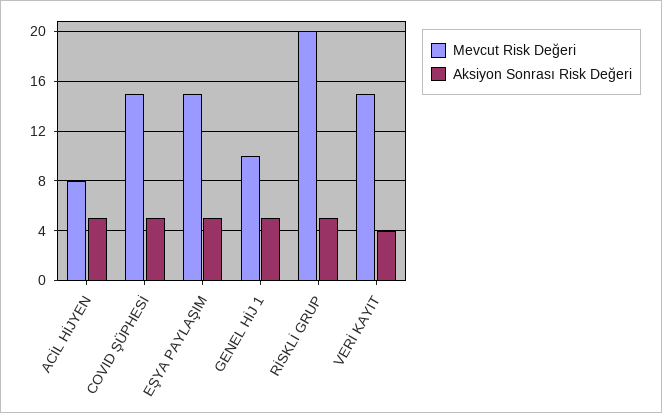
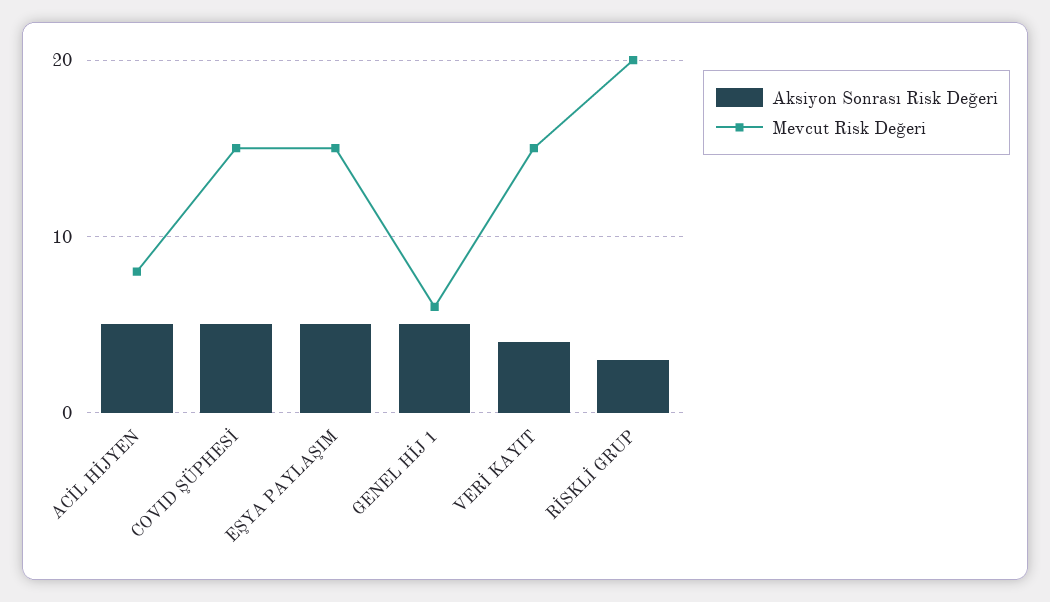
  {
    "Mevcut Risk Değeri": {
      "ACİL HİJYEN": 8,
      "COVID ŞÜPHESİ": 15,
      "EŞYA PAYLAŞIM": 15,
-     "GENEL HİJ 1": 10,
+     "GENEL HİJ 1": 6,
      "RİSKLİ GRUP": 20,
      "VERİ KAYIT": 15
    },
    "Aksiyon Sonrası Risk Değeri": {
      "ACİL HİJYEN": 5,
      "COVID ŞÜPHESİ": 5,
      "EŞYA PAYLAŞIM": 5,
      "GENEL HİJ 1": 5,
-     "RİSKLİ GRUP": 5,
+     "RİSKLİ GRUP": 3,
      "VERİ KAYIT": 4
    }
  }

